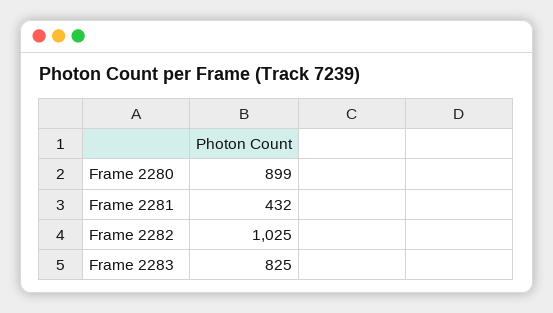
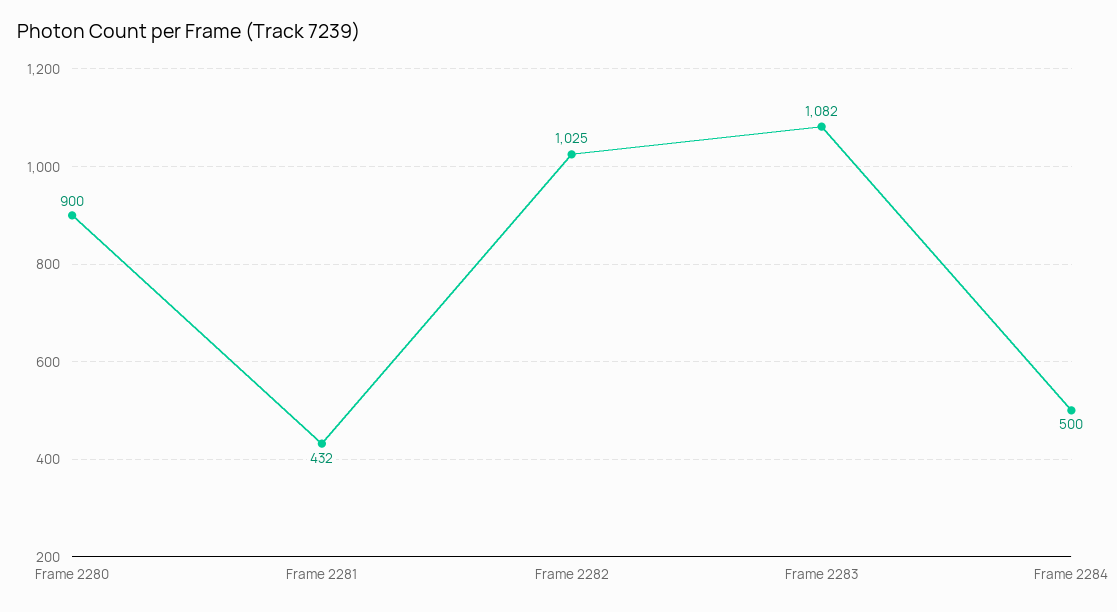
  {
-   "Frame 2280": 899,
+   "Frame 2280": 900,
    "Frame 2281": 432,
    "Frame 2282": 1025,
-   "Frame 2283": 825
+   "Frame 2283": 1082,
+   "Frame 2284": 500
  }

